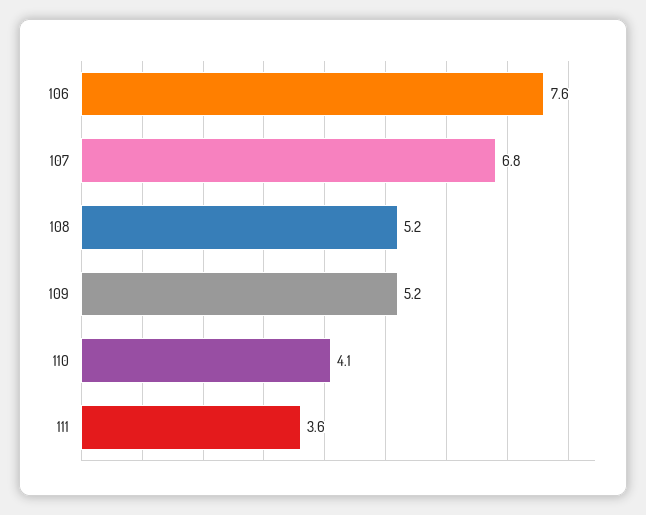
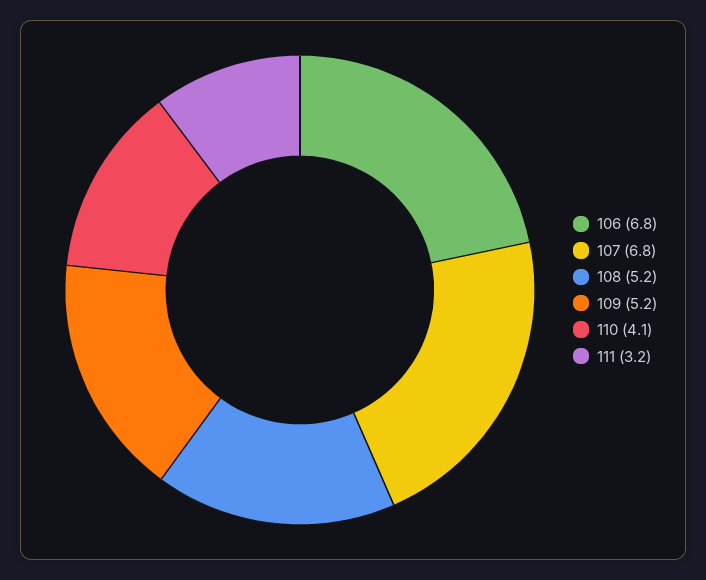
  {
-   "106": 7.6,
+   "106": 6.8,
    "107": 6.8,
    "108": 5.2,
    "109": 5.2,
    "110": 4.1,
-   "111": 3.6
+   "111": 3.2
  }

